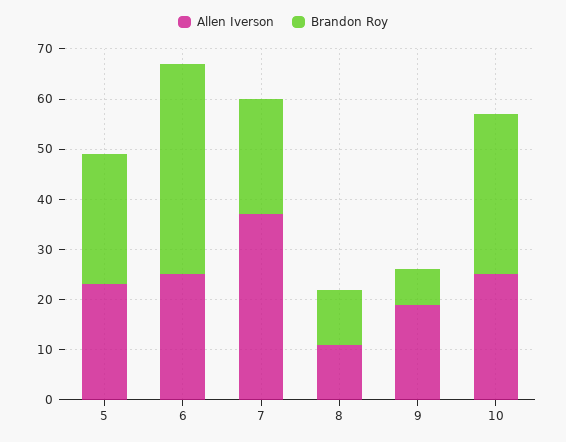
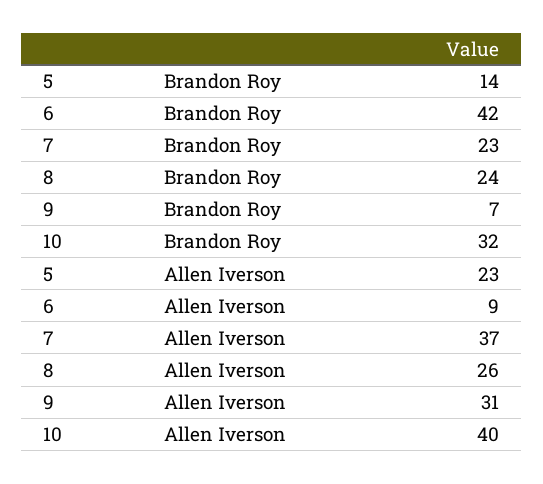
  {
    "Allen Iverson": {
      "5": 23,
-     "6": 25,
+     "6": 9,
      "7": 37,
-     "8": 10,
+     "8": 26,
-     "9": 20,
+     "9": 31,
-     "10": 25
+     "10": 40
    },
    "Brandon Roy": {
-     "5": 25,
+     "5": 14,
      "6": 42,
      "7": 23,
-     "8": 10,
+     "8": 24,
      "9": 7,
      "10": 32
    }
  }

